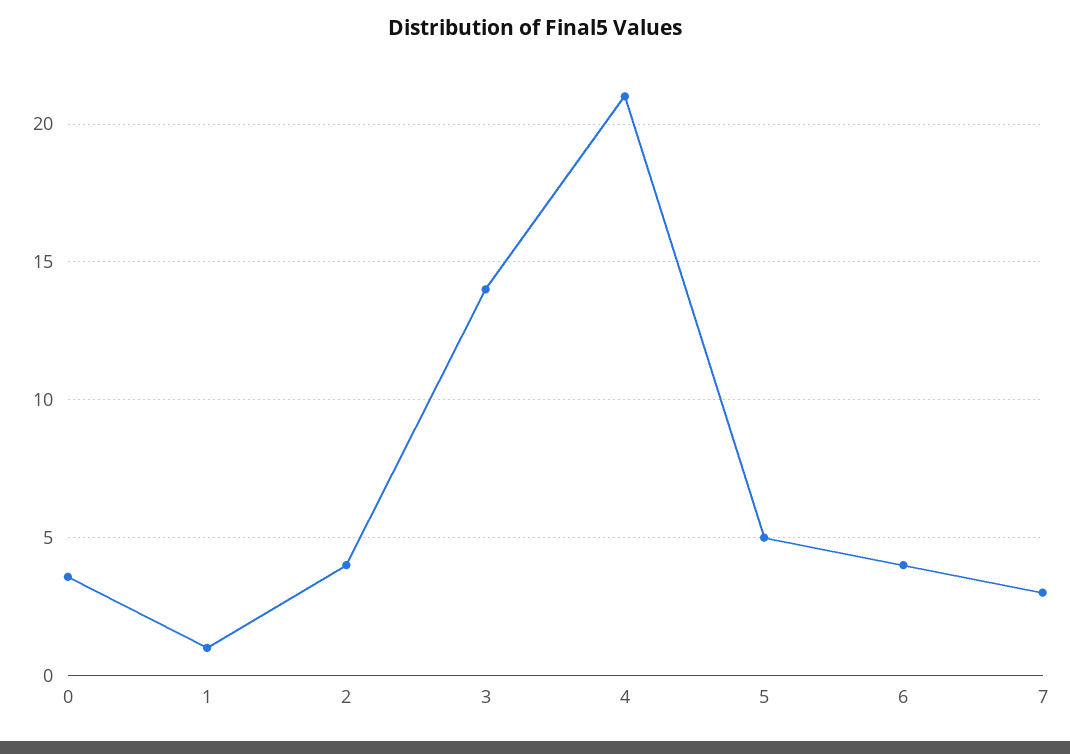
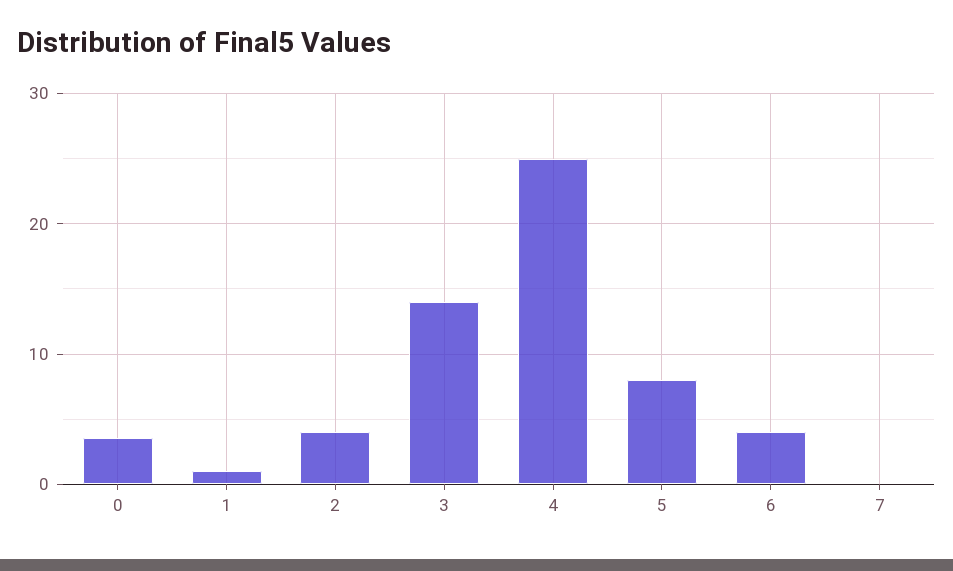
  {
    "0": 3.5,
    "1": 1,
    "2": 4,
    "3": 14,
-   "4": 21,
+   "4": 25,
-   "5": 5,
+   "5": 8,
    "6": 4,
-   "7": 3
+   "7": 0
  }

